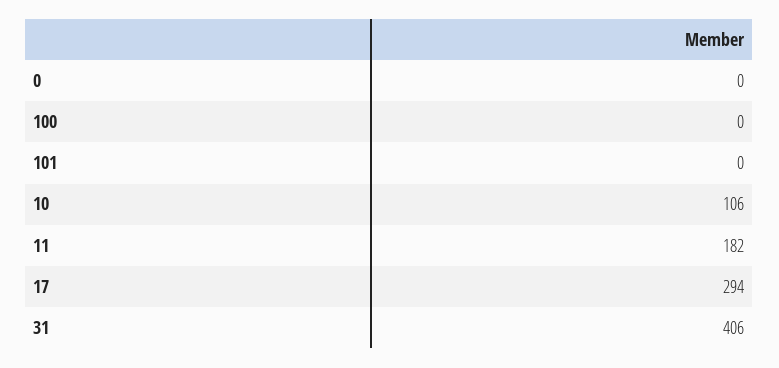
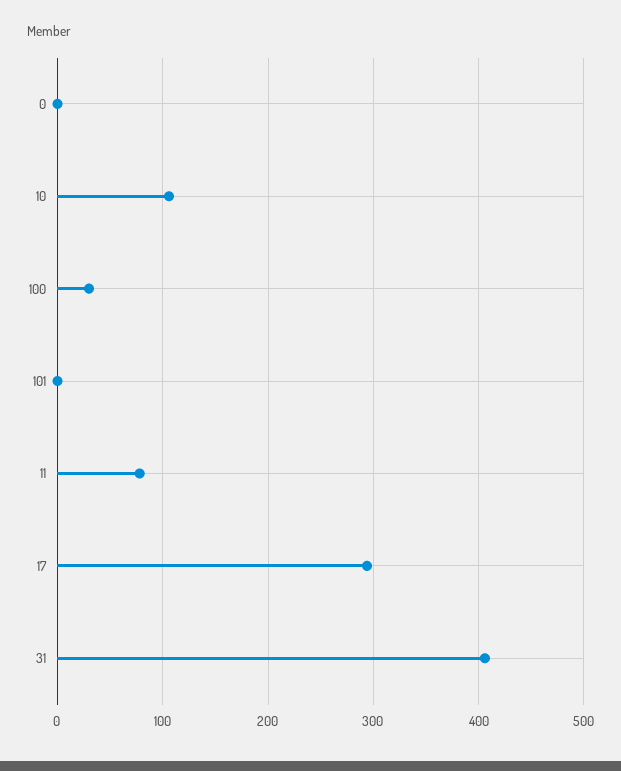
  {
    "0": 0,
-   "100": 0,
+   "100": 30,
    "101": 0,
    "10": 106,
-   "11": 182,
+   "11": 80,
    "17": 294,
    "31": 406
  }

